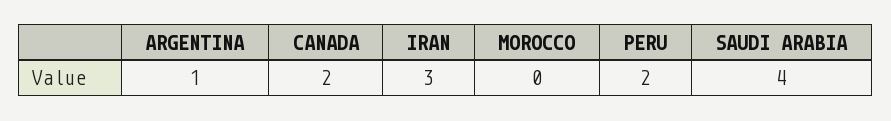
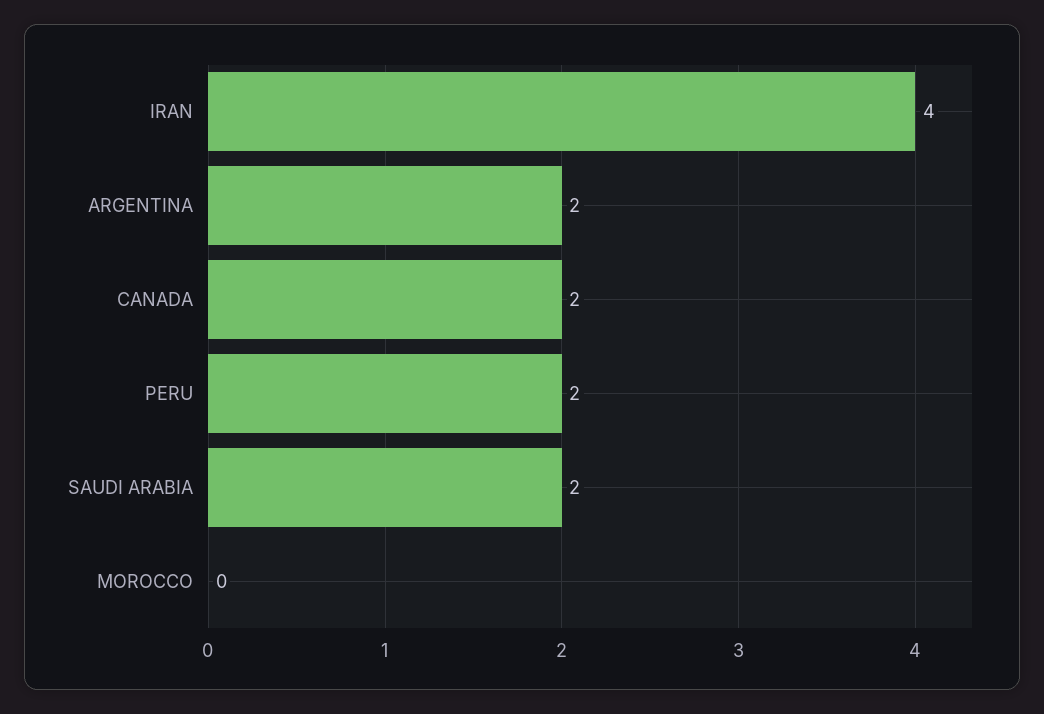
  {
-   "ARGENTINA": 1,
+   "ARGENTINA": 2,
    "CANADA": 2,
-   "IRAN": 3,
+   "IRAN": 4,
    "MOROCCO": 0,
    "PERU": 2,
-   "SAUDI ARABIA": 4
+   "SAUDI ARABIA": 2
  }

